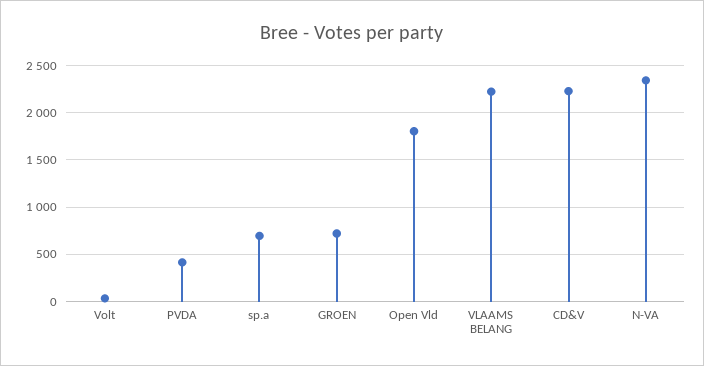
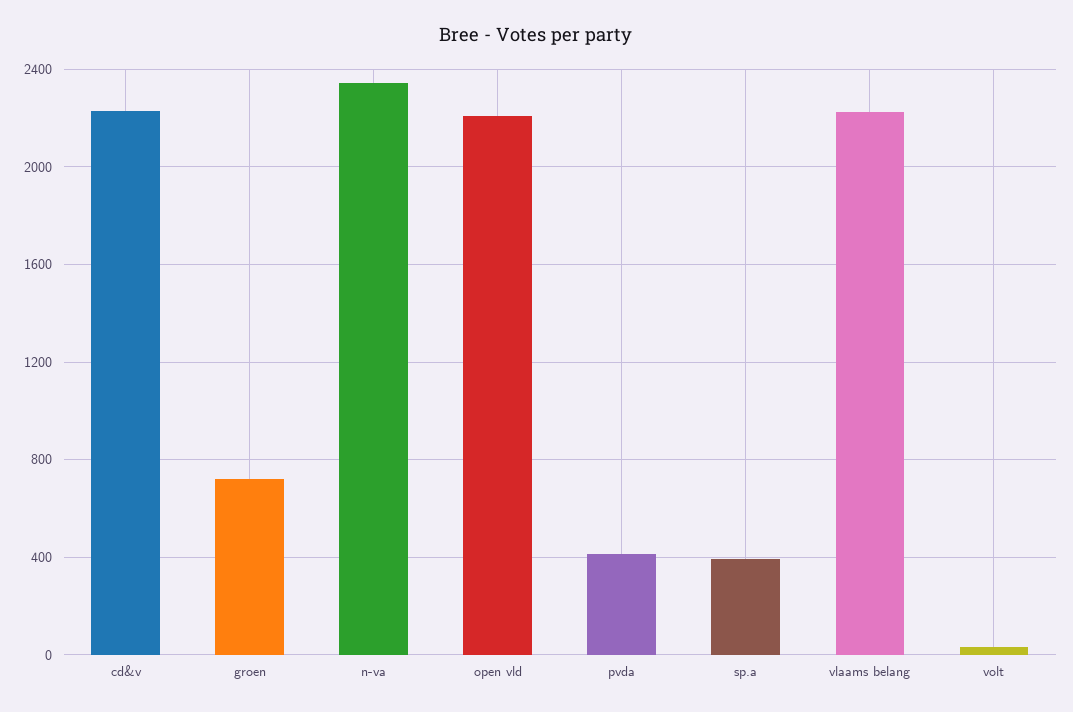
  {
    "Volt": 50,
    "PVDA": 400,
-   "sp.a": 700,
+   "sp.a": 400,
    "GROEN": 700,
-   "Open Vld": 1800,
+   "Open Vld": 2200,
    "VLAAMS BELANG": 2250,
    "CD&V": 2250,
    "N-VA": 2350
  }

